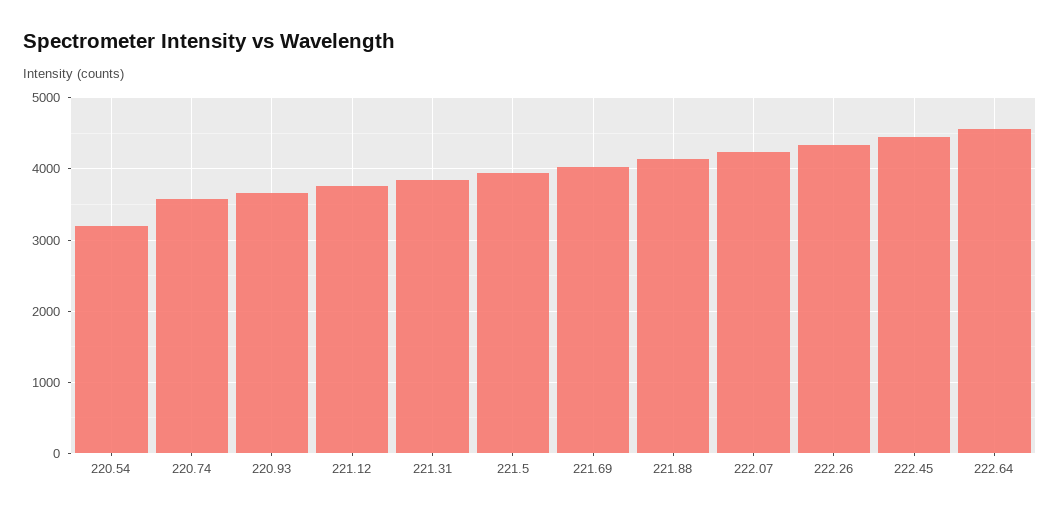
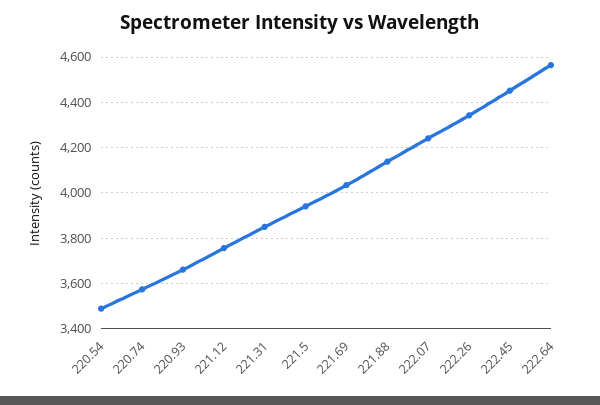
  {
-   "220.54": 3200,
+   "220.54": 3500,
    "220.74": 3550,
    "220.93": 3650,
    "221.12": 3750,
    "221.31": 3850,
    "221.5": 3950,
    "221.69": 4050,
    "221.88": 4150,
    "222.07": 4250,
    "222.26": 4350,
    "222.45": 4450,
    "222.64": 4550
  }

